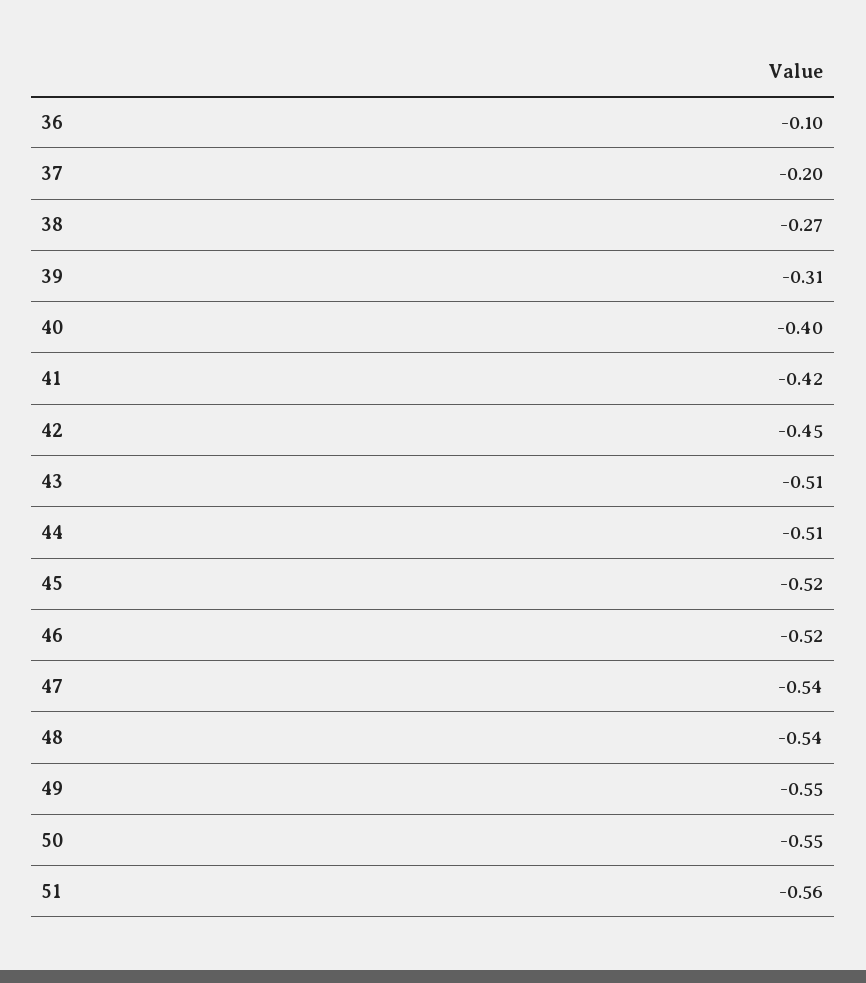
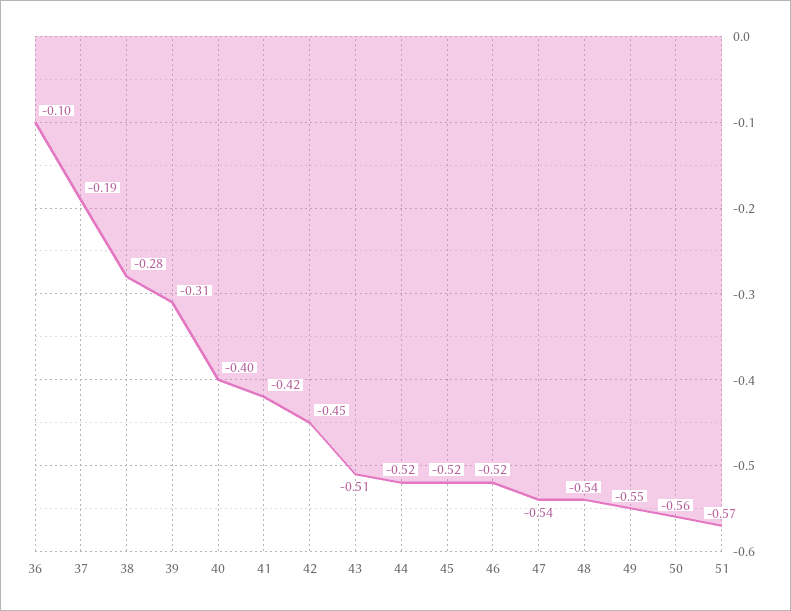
  {
    "36": -0.1,
-   "37": -0.2,
+   "37": -0.19,
-   "38": -0.27,
+   "38": -0.28,
    "39": -0.31,
    "40": -0.4,
    "41": -0.42,
    "42": -0.45,
    "43": -0.51,
-   "44": -0.51,
+   "44": -0.52,
    "45": -0.52,
    "46": -0.52,
    "47": -0.54,
    "48": -0.54,
    "49": -0.55,
-   "50": -0.55,
+   "50": -0.56,
-   "51": -0.56
+   "51": -0.57
  }

